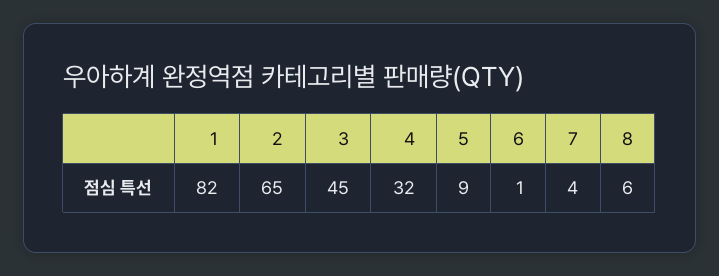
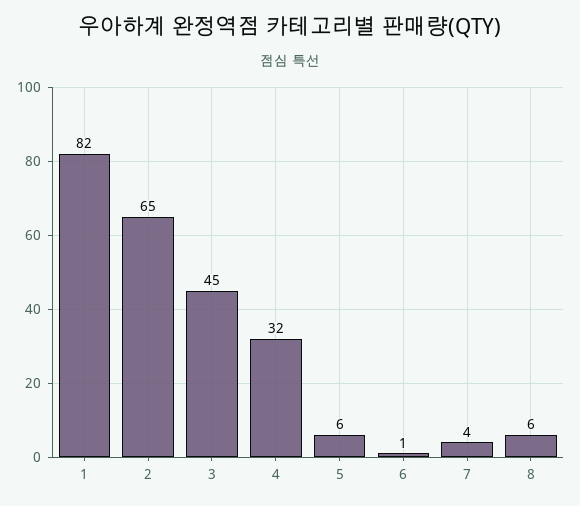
  {
    "1": 82,
    "2": 65,
    "3": 45,
    "4": 32,
-   "5": 9,
+   "5": 6,
    "6": 1,
    "7": 4,
    "8": 6
  }

